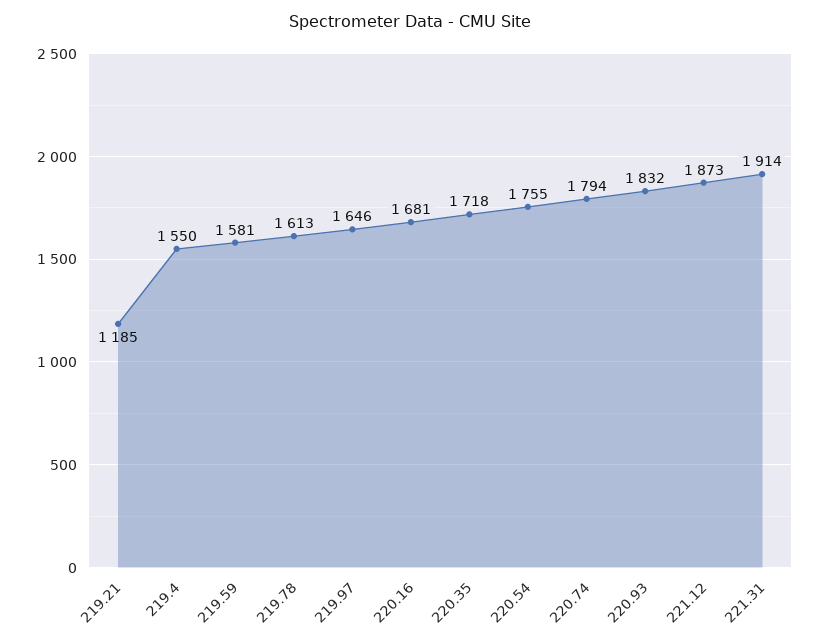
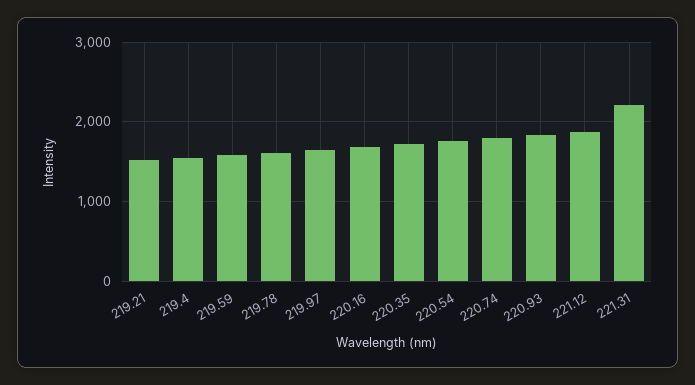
  {
-   "219.21": 1185,
+   "219.21": 1500,
    "219.4": 1550,
    "219.59": 1581,
    "219.78": 1613,
    "219.97": 1646,
    "220.16": 1681,
    "220.35": 1718,
    "220.54": 1755,
    "220.74": 1794,
    "220.93": 1832,
    "221.12": 1873,
-   "221.31": 1914
+   "221.31": 2200
  }

